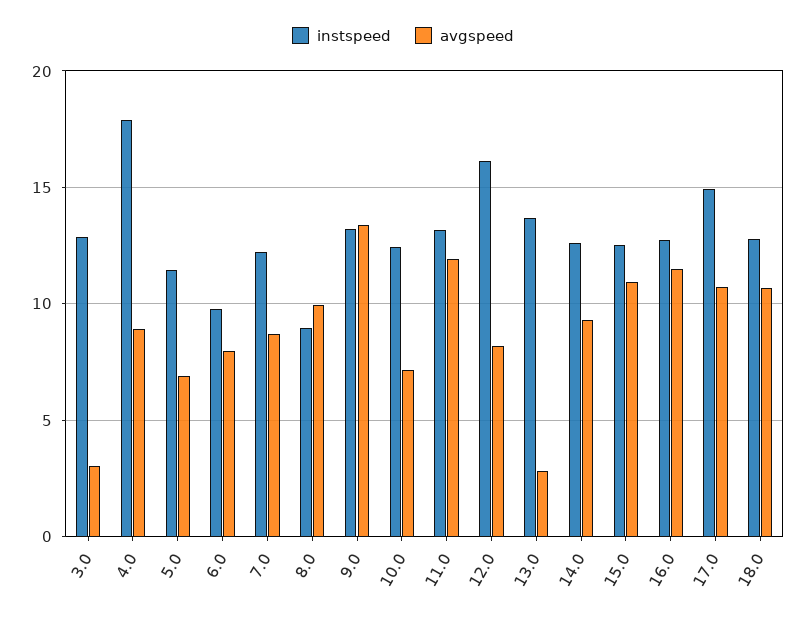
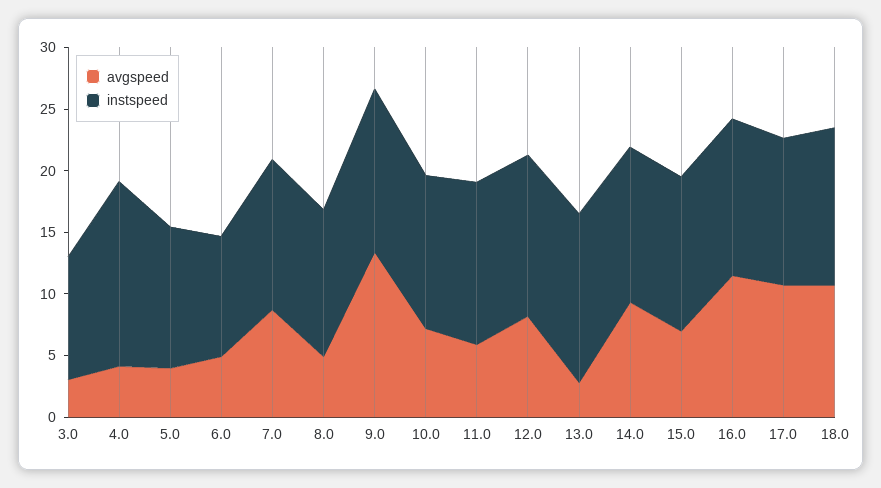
  {
    "instspeed": {
-     "3.0": 13,
+     "3.0": 10,
-     "4.0": 18,
+     "4.0": 15,
      "5.0": 11.5,
      "6.0": 10,
      "7.0": 12,
-     "8.0": 9,
+     "8.0": 12,
      "9.0": 13,
      "10.0": 12.5,
      "11.0": 13,
-     "12.0": 16,
+     "12.0": 13,
      "13.0": 13.5,
      "14.0": 12.5,
      "15.0": 12.5,
      "16.0": 12.5,
-     "17.0": 15,
+     "17.0": 12,
      "18.0": 13
    },
    "avgspeed": {
      "3.0": 3,
-     "4.0": 9,
+     "4.0": 4,
-     "5.0": 7,
+     "5.0": 4,
-     "6.0": 8,
+     "6.0": 5,
      "7.0": 8.5,
-     "8.0": 10,
+     "8.0": 5,
      "9.0": 13.5,
      "10.0": 7,
-     "11.0": 12,
+     "11.0": 6,
      "12.0": 8,
      "13.0": 3,
      "14.0": 9.5,
-     "15.0": 11,
+     "15.0": 7,
      "16.0": 11.5,
      "17.0": 10.5,
      "18.0": 10.5
    }
  }

